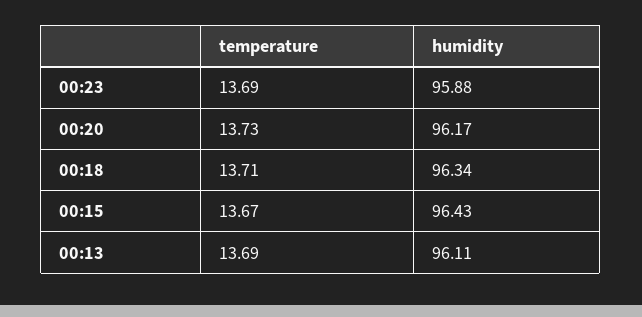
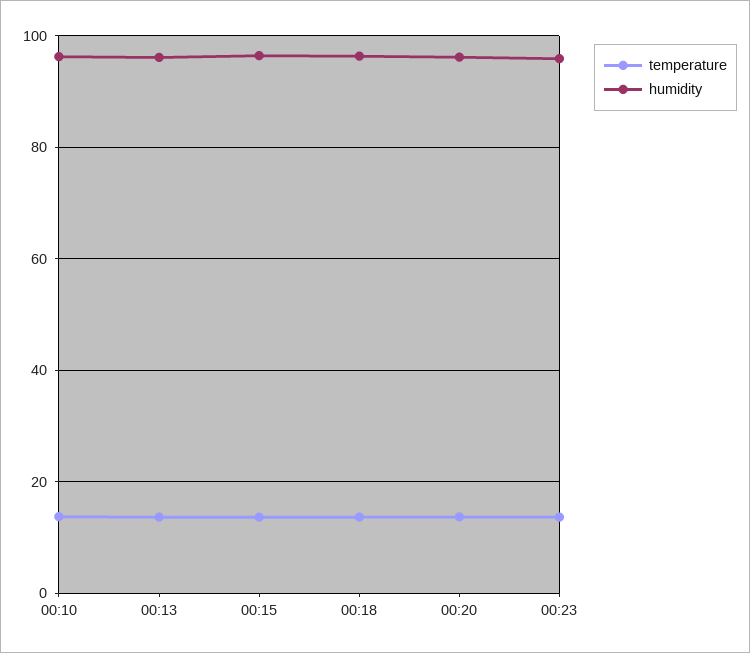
  {
    "temperature": {
      "00:23": 13.69,
      "00:20": 13.73,
      "00:18": 13.71,
      "00:15": 13.67,
-     "00:13": 13.69
+     "00:13": 13.69,
+     "00:10": 14
    },
    "humidity": {
      "00:23": 95.88,
      "00:20": 96.17,
      "00:18": 96.34,
      "00:15": 96.43,
-     "00:13": 96.11
+     "00:13": 96.11,
+     "00:10": 96
    }
  }

